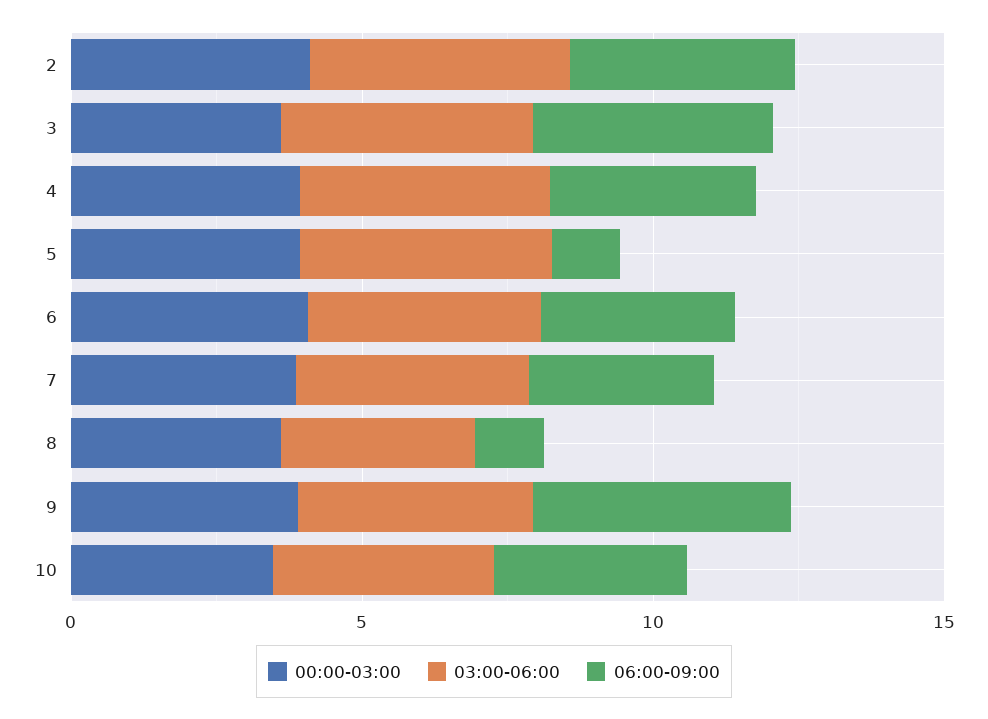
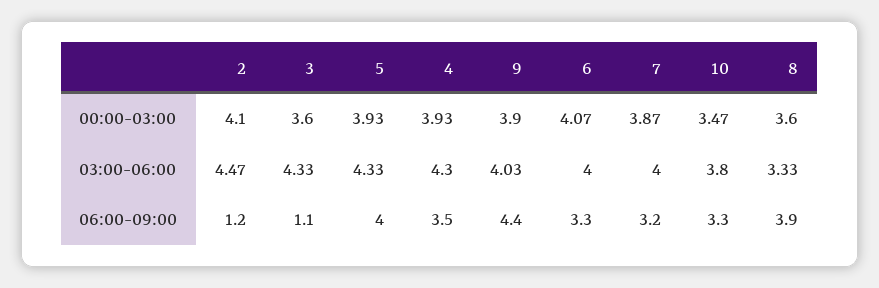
  {
    "00:00-03:00": {
      "2": 4.1,
      "3": 3.6,
      "4": 3.93,
      "5": 3.93,
      "6": 4.07,
      "7": 3.87,
      "8": 3.6,
      "9": 3.9,
      "10": 3.47
    },
    "03:00-06:00": {
      "2": 4.47,
      "3": 4.33,
      "4": 4.3,
      "5": 4.33,
      "6": 4,
      "7": 4,
      "8": 3.33,
      "9": 4.03,
      "10": 3.8
    },
    "06:00-09:00": {
-     "2": 4,
+     "2": 1.2,
-     "3": 4,
+     "3": 1.1,
      "4": 3.5,
-     "5": 1,
+     "5": 4,
      "6": 3.3,
      "7": 3.2,
-     "8": 1,
+     "8": 3.9,
      "9": 4.4,
      "10": 3.3
    }
  }

